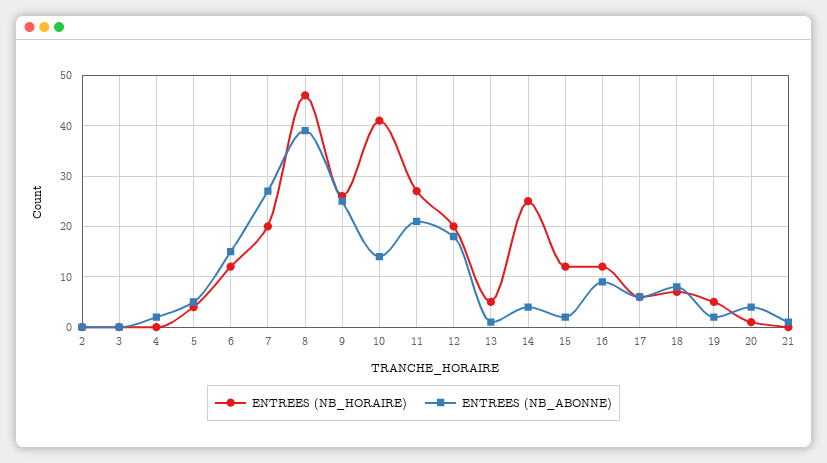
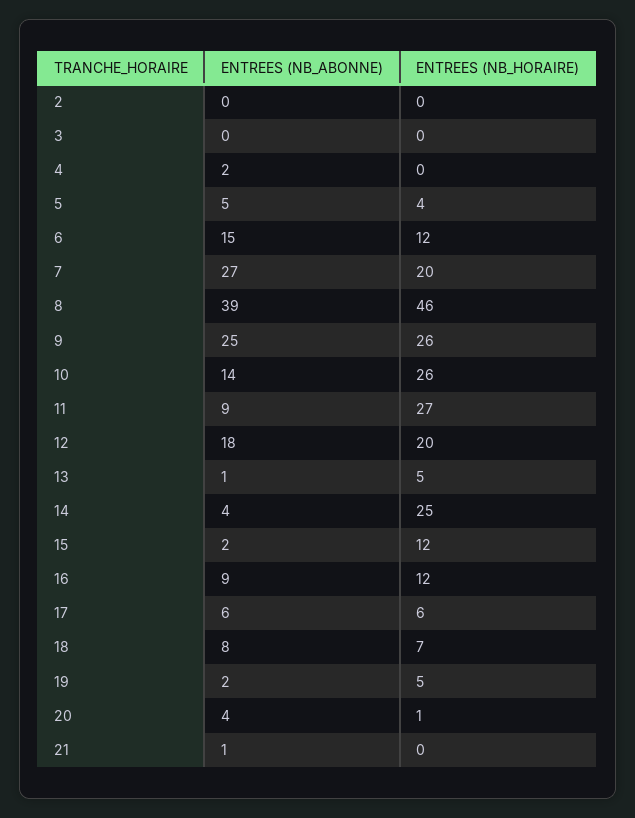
  {
    "ENTREES (NB_HORAIRE)": {
      "2": 0,
      "3": 0,
      "4": 0,
      "5": 4,
      "6": 12,
      "7": 20,
      "8": 46,
      "9": 26,
-     "10": 40,
+     "10": 26,
      "11": 27,
      "12": 20,
      "13": 5,
      "14": 25,
      "15": 12,
      "16": 12,
      "17": 6,
      "18": 7,
      "19": 5,
      "20": 1,
      "21": 0
    },
    "ENTREES (NB_ABONNE)": {
      "2": 0,
      "3": 0,
      "4": 2,
      "5": 5,
      "6": 15,
      "7": 27,
      "8": 39,
      "9": 25,
      "10": 14,
-     "11": 20,
+     "11": 9,
      "12": 18,
      "13": 1,
      "14": 4,
      "15": 2,
      "16": 9,
      "17": 6,
      "18": 8,
      "19": 2,
      "20": 4,
      "21": 1
    }
  }

